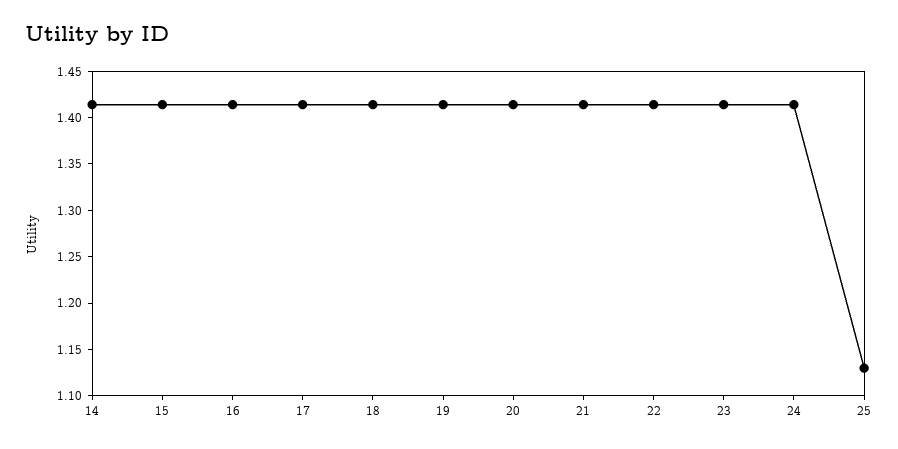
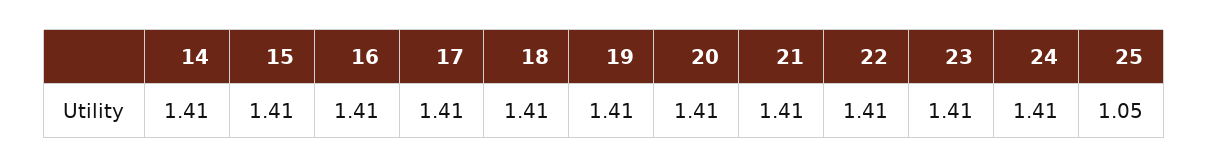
  {
    "14": 1.41,
    "15": 1.41,
    "16": 1.41,
    "17": 1.41,
    "18": 1.41,
    "19": 1.41,
    "20": 1.41,
    "21": 1.41,
    "22": 1.41,
    "23": 1.41,
    "24": 1.41,
-   "25": 1.13
+   "25": 1.05
  }

